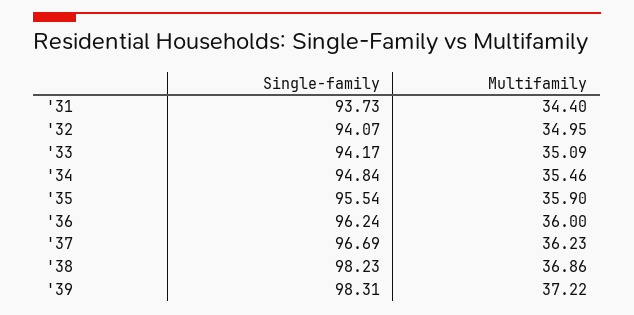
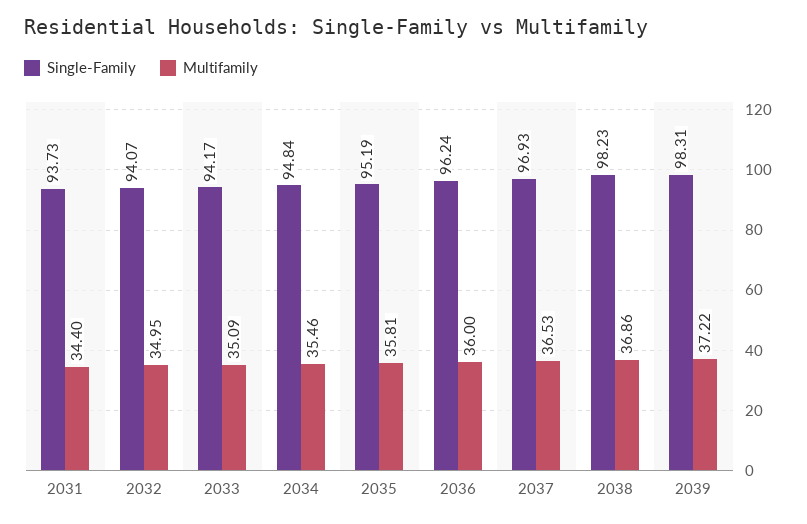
  {
    "Single-family": {
      "'31": 93.73,
      "'32": 94.07,
      "'33": 94.17,
      "'34": 94.84,
-     "'35": 95.54,
+     "'35": 95.19,
      "'36": 96.24,
-     "'37": 96.69,
+     "'37": 96.93,
      "'38": 98.23,
      "'39": 98.31
    },
    "Multifamily": {
      "'31": 34.4,
      "'32": 34.95,
      "'33": 35.09,
      "'34": 35.46,
-     "'35": 35.9,
+     "'35": 35.81,
      "'36": 36,
-     "'37": 36.23,
+     "'37": 36.53,
      "'38": 36.86,
      "'39": 37.22
    }
  }

